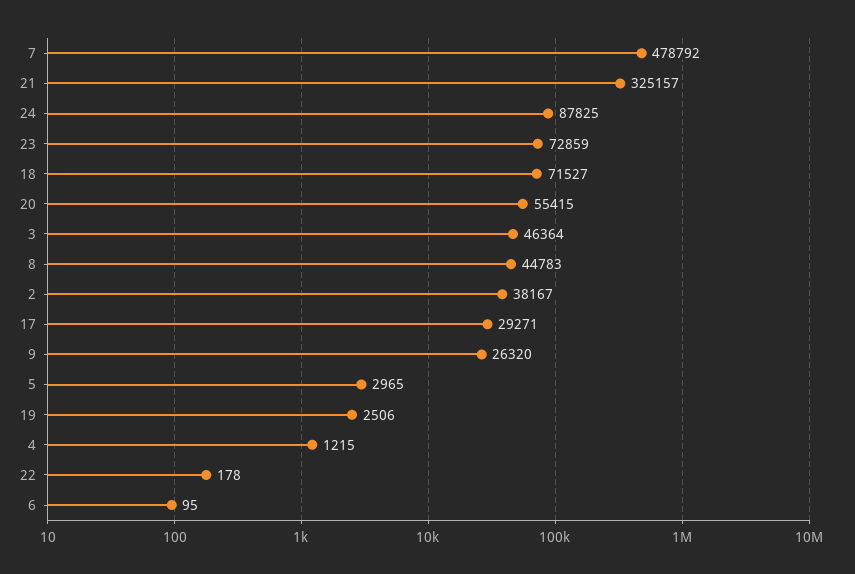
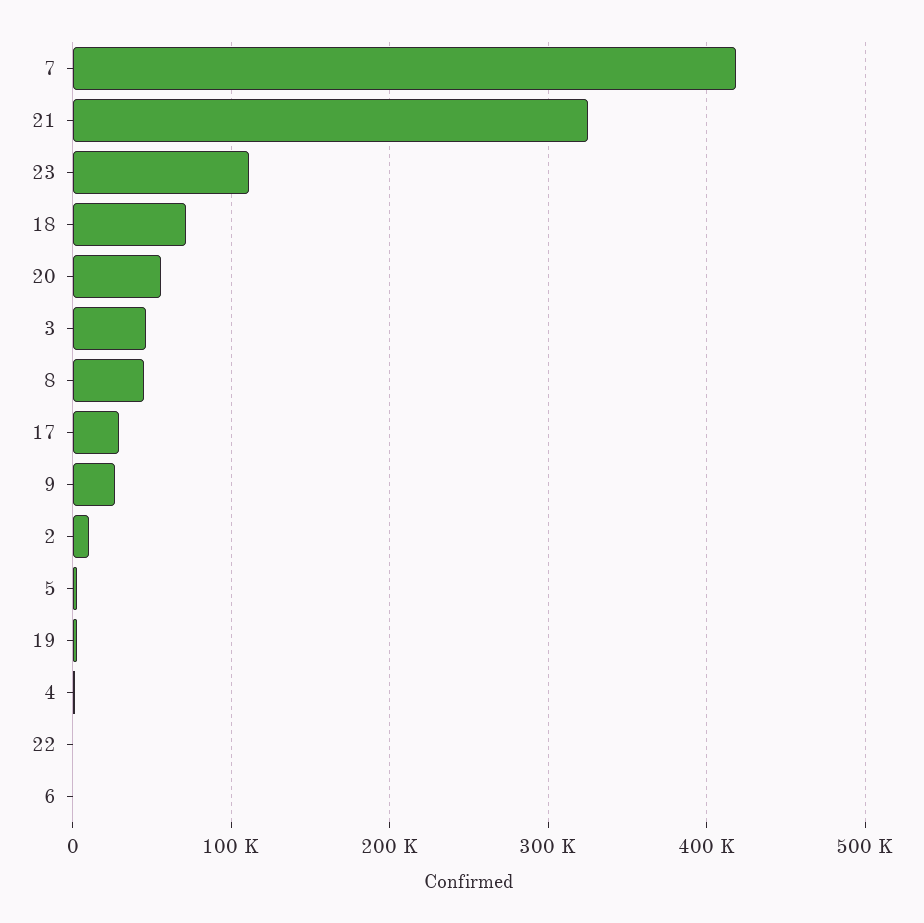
  {
-   "7": 478792,
+   "7": 420000,
    "21": 325157,
-   "24": 87825,
-   "23": 72859,
+   "23": 110000,
    "18": 71527,
    "20": 55415,
    "3": 46364,
    "8": 44783,
-   "2": 38167,
+   "2": 10000,
    "17": 29271,
    "9": 26320,
    "5": 2965,
    "19": 2506,
    "4": 1215,
    "22": 178,
    "6": 95
  }

